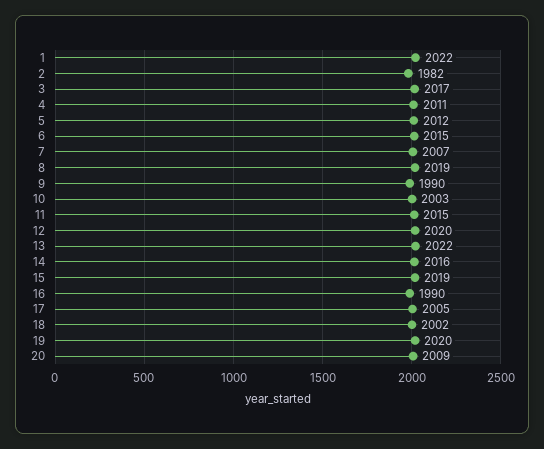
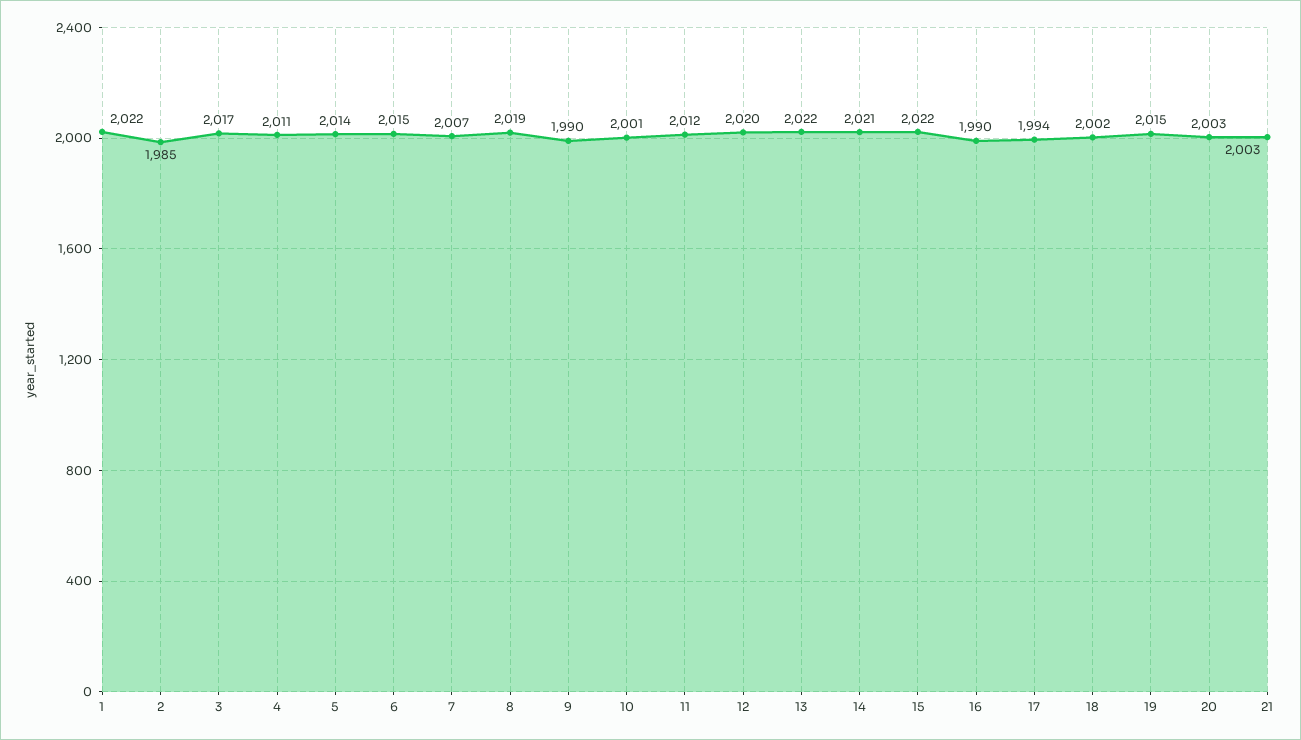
  {
    "1": 2022,
-   "2": 1982,
+   "2": 1985,
    "3": 2017,
    "4": 2011,
-   "5": 2012,
+   "5": 2014,
    "6": 2015,
    "7": 2007,
    "8": 2019,
    "9": 1990,
-   "10": 2003,
+   "10": 2001,
-   "11": 2015,
+   "11": 2012,
    "12": 2020,
    "13": 2022,
-   "14": 2016,
+   "14": 2021,
-   "15": 2019,
+   "15": 2022,
    "16": 1990,
-   "17": 2005,
+   "17": 1994,
    "18": 2002,
-   "19": 2020,
+   "19": 2015,
-   "20": 2009
+   "20": 2003,
+   "21": 2003
  }

